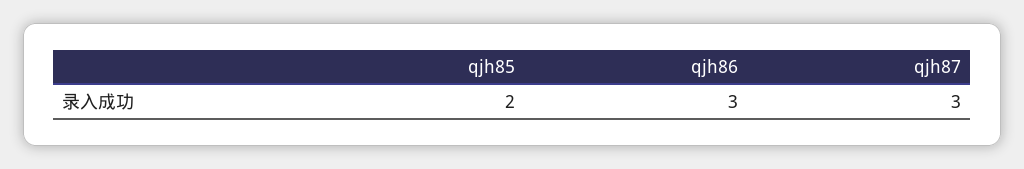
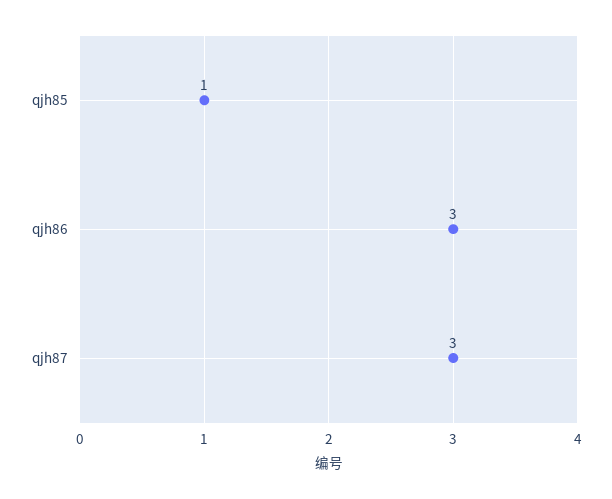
  {
-   "qjh85": 2,
+   "qjh85": 1,
    "qjh86": 3,
    "qjh87": 3
  }

